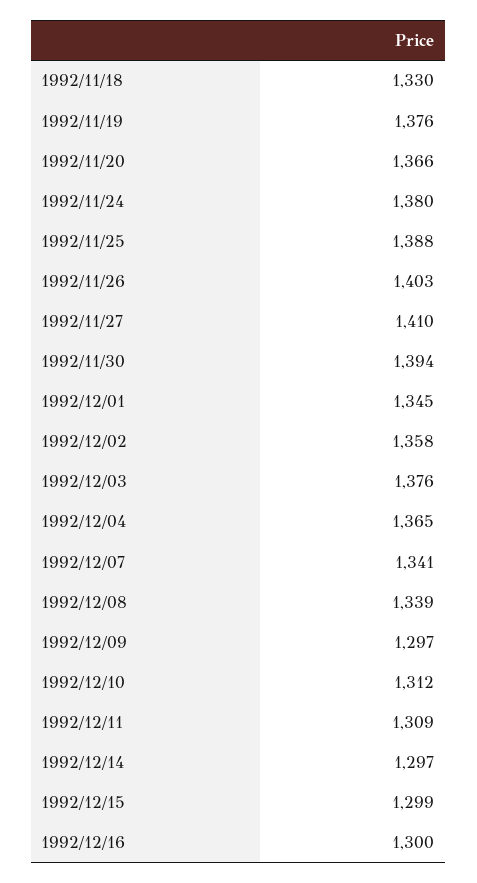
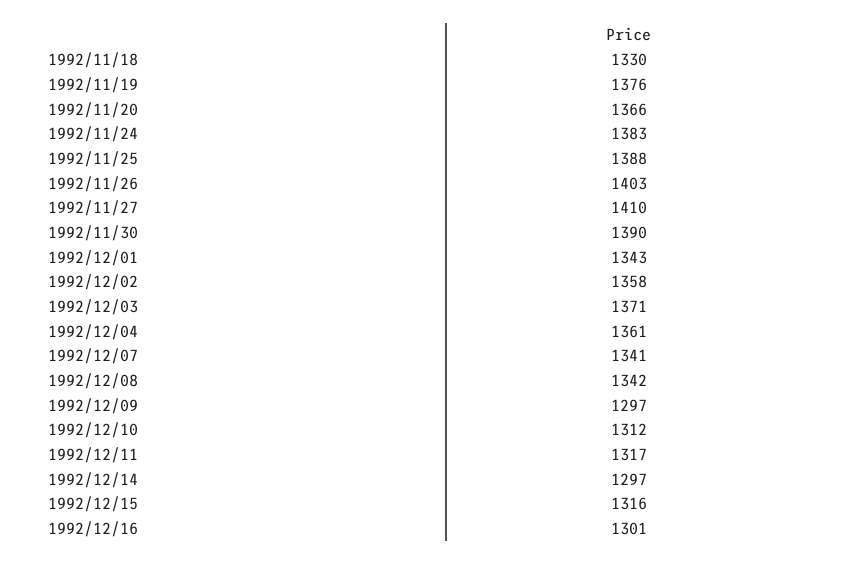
  {
    "1992/11/18": 1330,
    "1992/11/19": 1376,
    "1992/11/20": 1366,
-   "1992/11/24": 1380,
+   "1992/11/24": 1383,
    "1992/11/25": 1388,
    "1992/11/26": 1403,
    "1992/11/27": 1410,
-   "1992/11/30": 1394,
+   "1992/11/30": 1390,
-   "1992/12/01": 1345,
+   "1992/12/01": 1343,
    "1992/12/02": 1358,
-   "1992/12/03": 1376,
+   "1992/12/03": 1371,
-   "1992/12/04": 1365,
+   "1992/12/04": 1361,
    "1992/12/07": 1341,
-   "1992/12/08": 1339,
+   "1992/12/08": 1342,
    "1992/12/09": 1297,
    "1992/12/10": 1312,
-   "1992/12/11": 1309,
+   "1992/12/11": 1317,
    "1992/12/14": 1297,
-   "1992/12/15": 1299,
+   "1992/12/15": 1316,
-   "1992/12/16": 1300
+   "1992/12/16": 1301
  }

